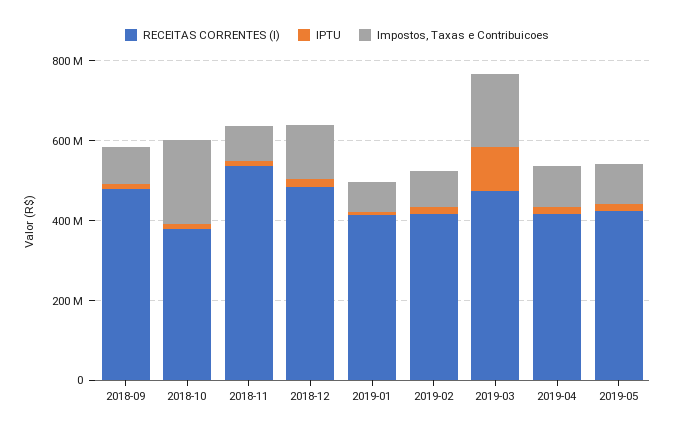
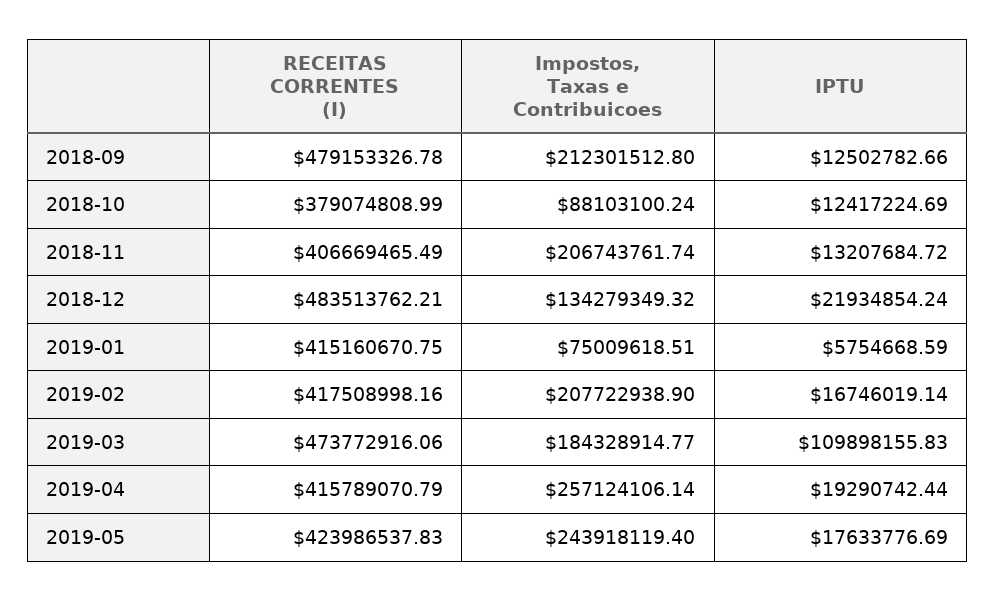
  {
    "RECEITAS CORRENTES (I)": {
      "2018-09": 479153326.78,
      "2018-10": 379074808.99,
-     "2018-11": 550000000,
+     "2018-11": 406669465.49,
      "2018-12": 483513762.21,
      "2019-01": 415160670.75,
      "2019-02": 417508998.16,
      "2019-03": 473772916.06,
      "2019-04": 415789070.79,
      "2019-05": 423986537.83
    },
    "IPTU": {
      "2018-09": 12502782.66,
      "2018-10": 12417224.69,
      "2018-11": 13207684.72,
      "2018-12": 21934854.24,
      "2019-01": 5754668.59,
      "2019-02": 16746019.14,
      "2019-03": 109898155.83,
      "2019-04": 19290742.44,
      "2019-05": 17633776.69
    },
    "Impostos, Taxas e Contribuicoes": {
-     "2018-09": 100000000,
+     "2018-09": 212301512.8,
-     "2018-10": 200000000,
+     "2018-10": 88103100.24,
-     "2018-11": 100000000,
+     "2018-11": 206743761.74,
      "2018-12": 134279349.32,
      "2019-01": 75009618.51,
-     "2019-02": 100000000,
+     "2019-02": 207722938.9,
      "2019-03": 184328914.77,
-     "2019-04": 100000000,
+     "2019-04": 257124106.14,
-     "2019-05": 100000000
+     "2019-05": 243918119.4
    }
  }

